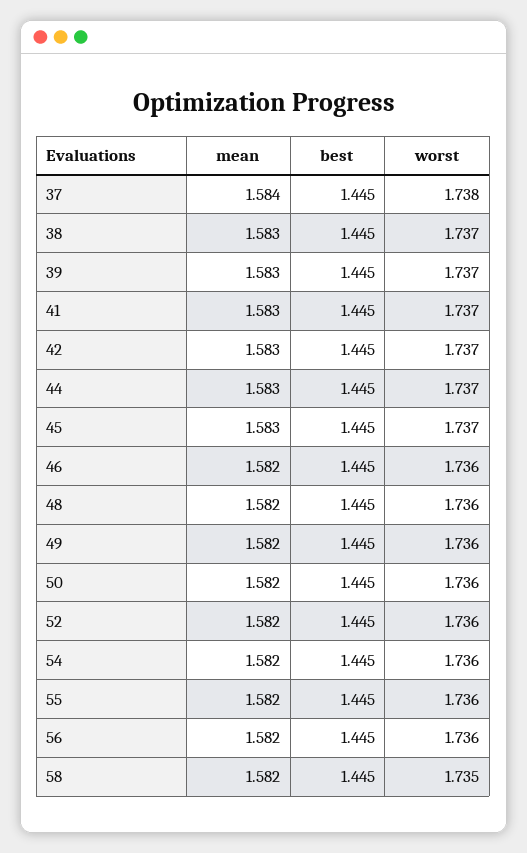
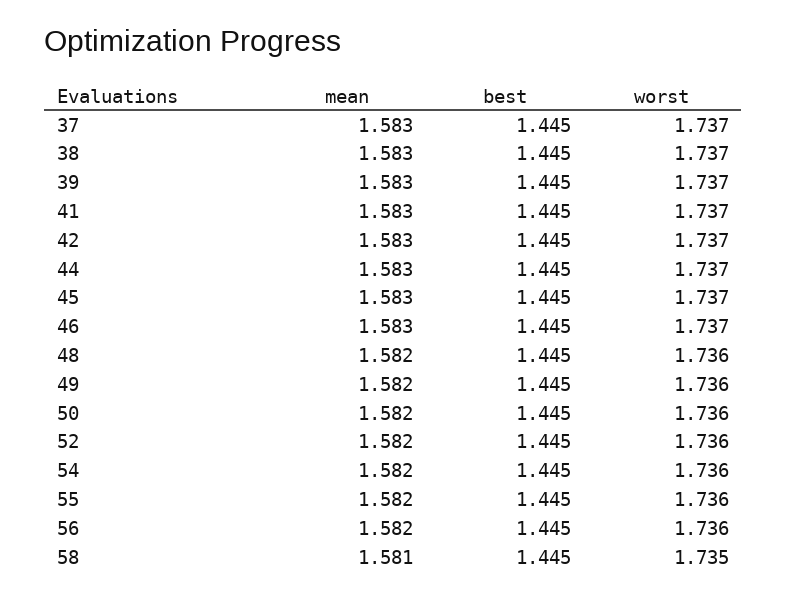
  {
    "mean": {
-     "37": 1.584,
+     "37": 1.583,
      "38": 1.583,
      "39": 1.583,
      "41": 1.583,
      "42": 1.583,
      "44": 1.583,
      "45": 1.583,
-     "46": 1.582,
+     "46": 1.583,
      "48": 1.582,
      "49": 1.582,
      "50": 1.582,
      "52": 1.582,
      "54": 1.582,
      "55": 1.582,
      "56": 1.582,
-     "58": 1.582
+     "58": 1.581
    },
    "best": {
      "37": 1.445,
      "38": 1.445,
      "39": 1.445,
      "41": 1.445,
      "42": 1.445,
      "44": 1.445,
      "45": 1.445,
      "46": 1.445,
      "48": 1.445,
      "49": 1.445,
      "50": 1.445,
      "52": 1.445,
      "54": 1.445,
      "55": 1.445,
      "56": 1.445,
      "58": 1.445
    },
    "worst": {
-     "37": 1.738,
+     "37": 1.737,
      "38": 1.737,
      "39": 1.737,
      "41": 1.737,
      "42": 1.737,
      "44": 1.737,
      "45": 1.737,
-     "46": 1.736,
+     "46": 1.737,
      "48": 1.736,
      "49": 1.736,
      "50": 1.736,
      "52": 1.736,
      "54": 1.736,
      "55": 1.736,
      "56": 1.736,
      "58": 1.735
    }
  }

